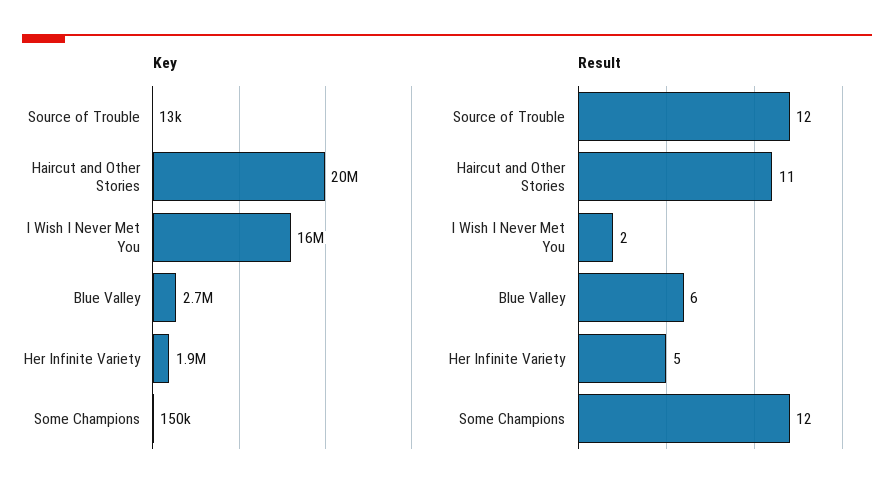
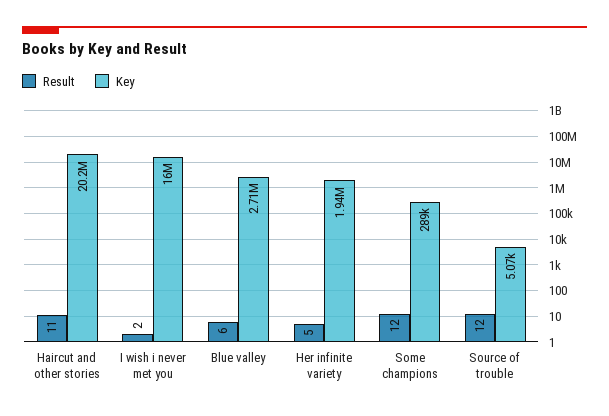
  {
    "Key": {
-     "Source of Trouble": 13000,
+     "Source of Trouble": 5070,
      "Haircut and Other Stories": 20200000,
      "I Wish I Never Met You": 16000000,
      "Blue Valley": 2710000,
      "Her Infinite Variety": 1940000,
-     "Some Champions": 150000
+     "Some Champions": 289000
    },
    "Result": {
      "Source of Trouble": 12,
      "Haircut and Other Stories": 11,
      "I Wish I Never Met You": 2,
      "Blue Valley": 6,
      "Her Infinite Variety": 5,
      "Some Champions": 12
    }
  }

